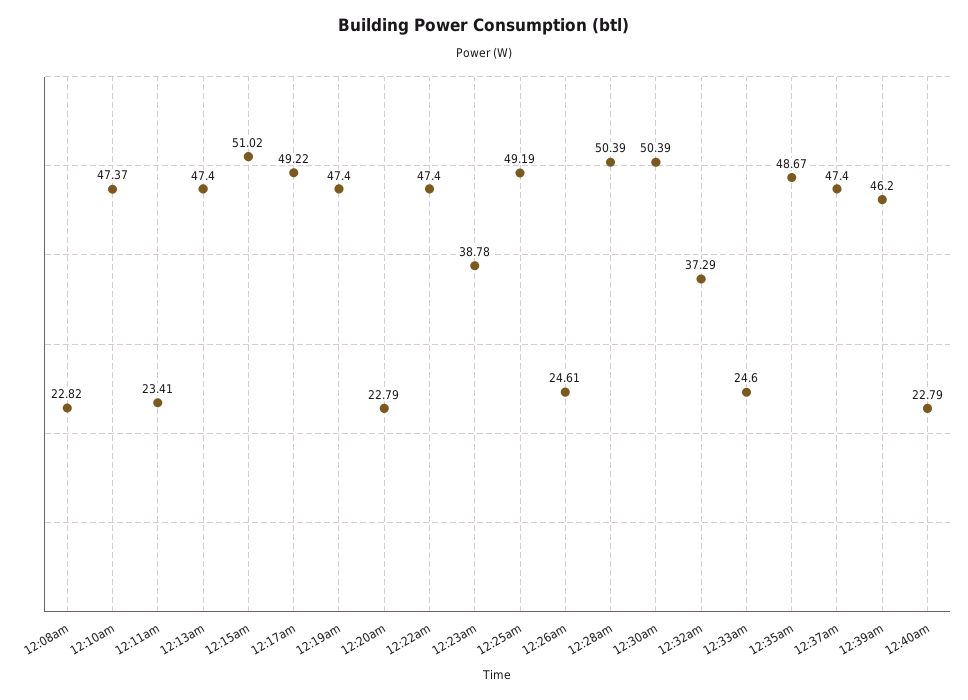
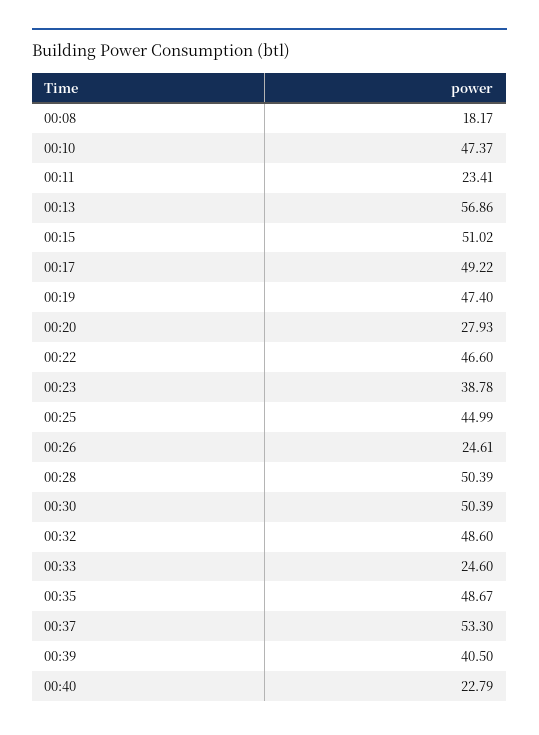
  {
-   "12:08am": 22.82,
+   "12:08am": 18.17,
    "12:10am": 47.37,
    "12:11am": 23.41,
-   "12:13am": 47.4,
+   "12:13am": 56.86,
    "12:15am": 51.02,
    "12:17am": 49.22,
    "12:19am": 47.4,
-   "12:20am": 22.79,
+   "12:20am": 27.93,
-   "12:22am": 47.4,
+   "12:22am": 46.6,
    "12:23am": 38.78,
-   "12:25am": 49.19,
+   "12:25am": 44.99,
    "12:26am": 24.61,
    "12:28am": 50.39,
    "12:30am": 50.39,
-   "12:32am": 37.29,
+   "12:32am": 48.6,
    "12:33am": 24.6,
    "12:35am": 48.67,
-   "12:37am": 47.4,
+   "12:37am": 53.3,
-   "12:39am": 46.2,
+   "12:39am": 40.5,
    "12:40am": 22.79
  }

